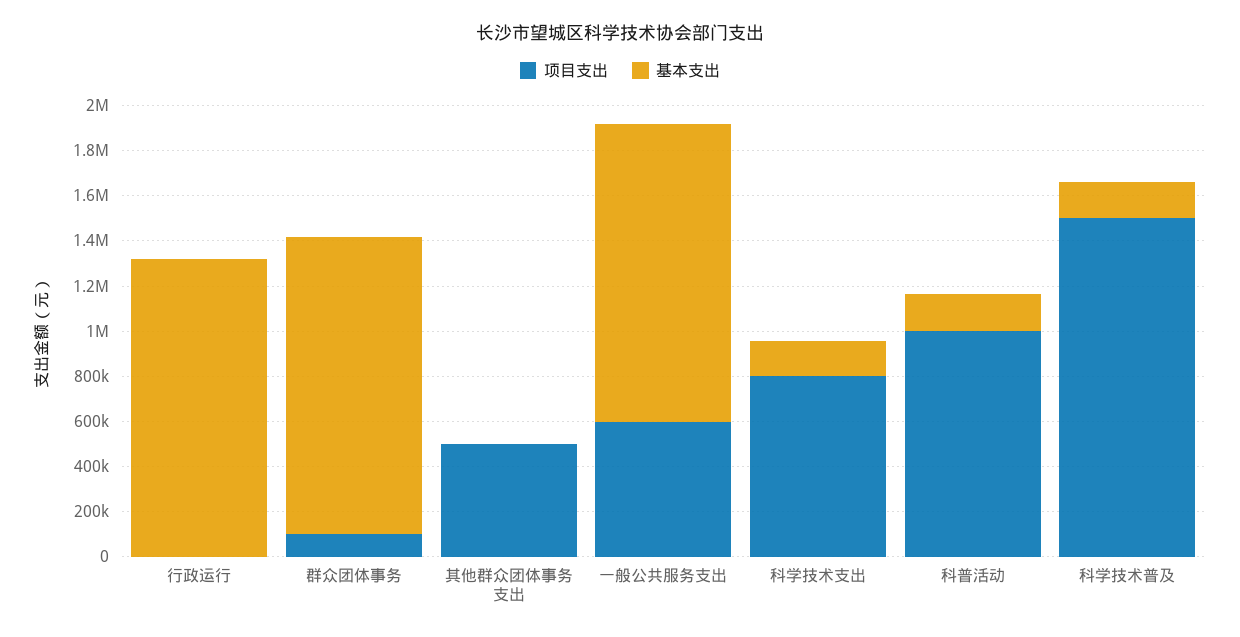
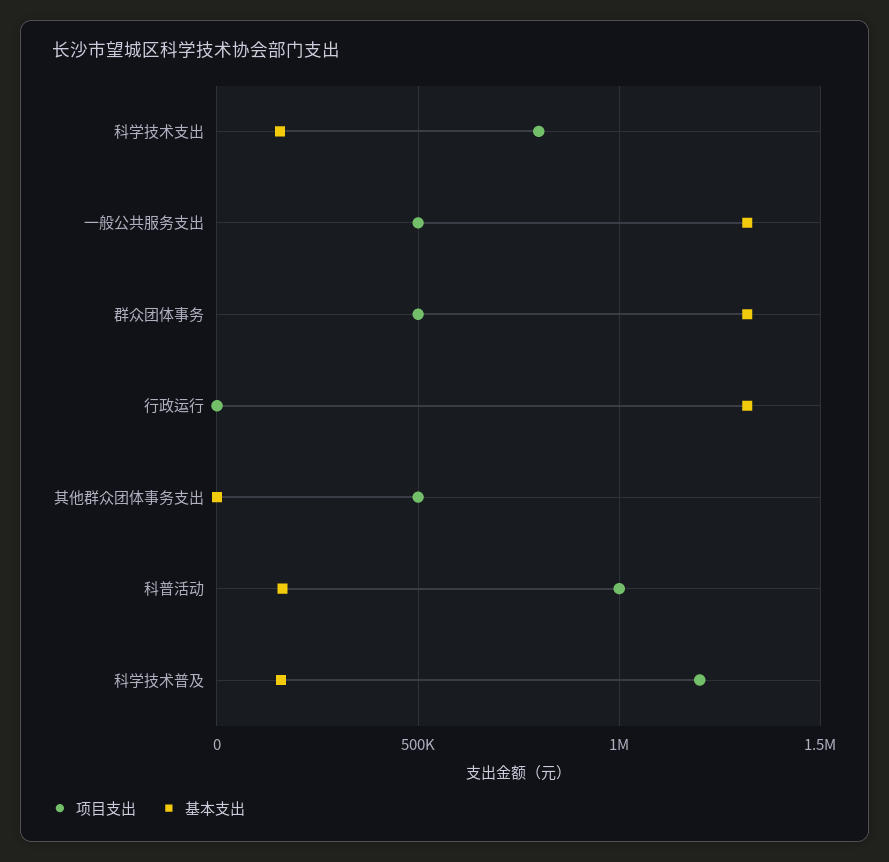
  {
    "项目支出": {
      "行政运行": 0,
-     "群众团体事务": 100000,
+     "群众团体事务": 500000,
      "其他群众团体事务支出": 500000,
-     "一般公共服务支出": 600000,
+     "一般公共服务支出": 500000,
      "科学技术支出": 800000,
      "科普活动": 1000000,
-     "科学技术普及": 1500000
+     "科学技术普及": 1200000
    },
    "基本支出": {
      "行政运行": 1300000,
      "群众团体事务": 1300000,
      "其他群众团体事务支出": 0,
      "一般公共服务支出": 1300000,
      "科学技术支出": 150000,
      "科普活动": 150000,
      "科学技术普及": 150000
    }
  }

